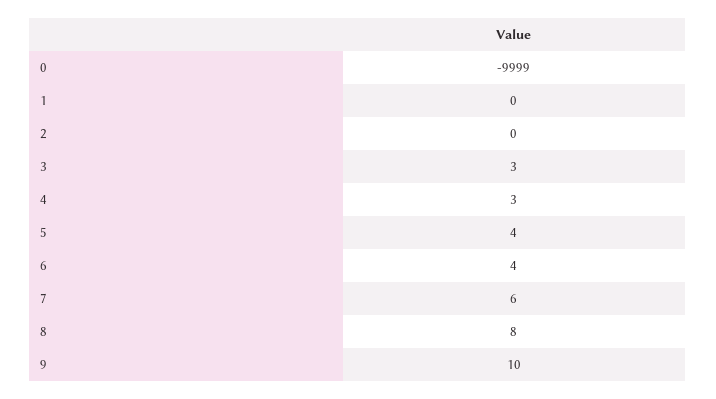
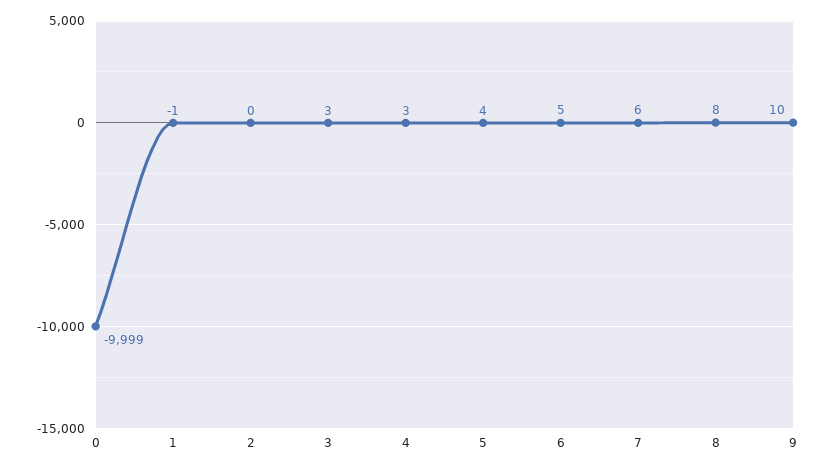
  {
    "0": -9999,
-   "1": 0,
+   "1": -1,
    "2": 0,
    "3": 3,
    "4": 3,
    "5": 4,
-   "6": 4,
+   "6": 5,
    "7": 6,
    "8": 8,
    "9": 10
  }

